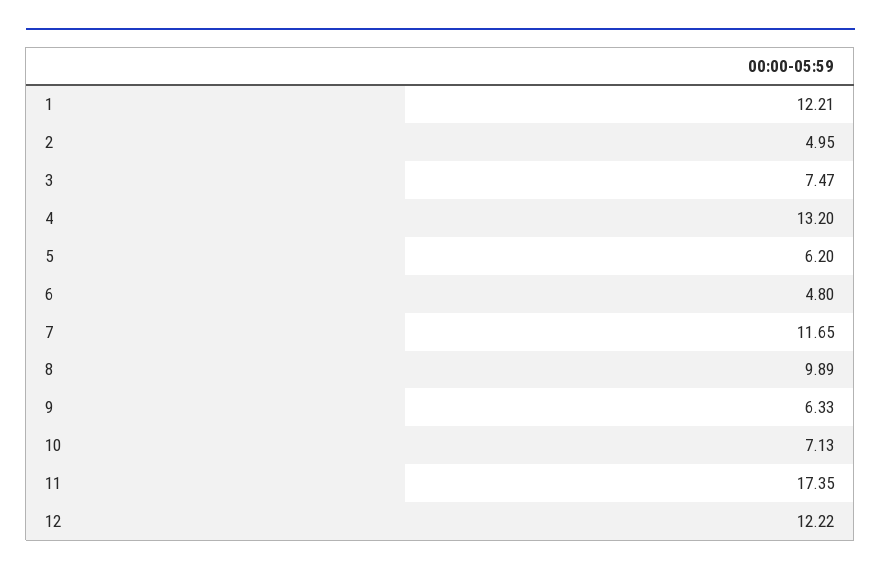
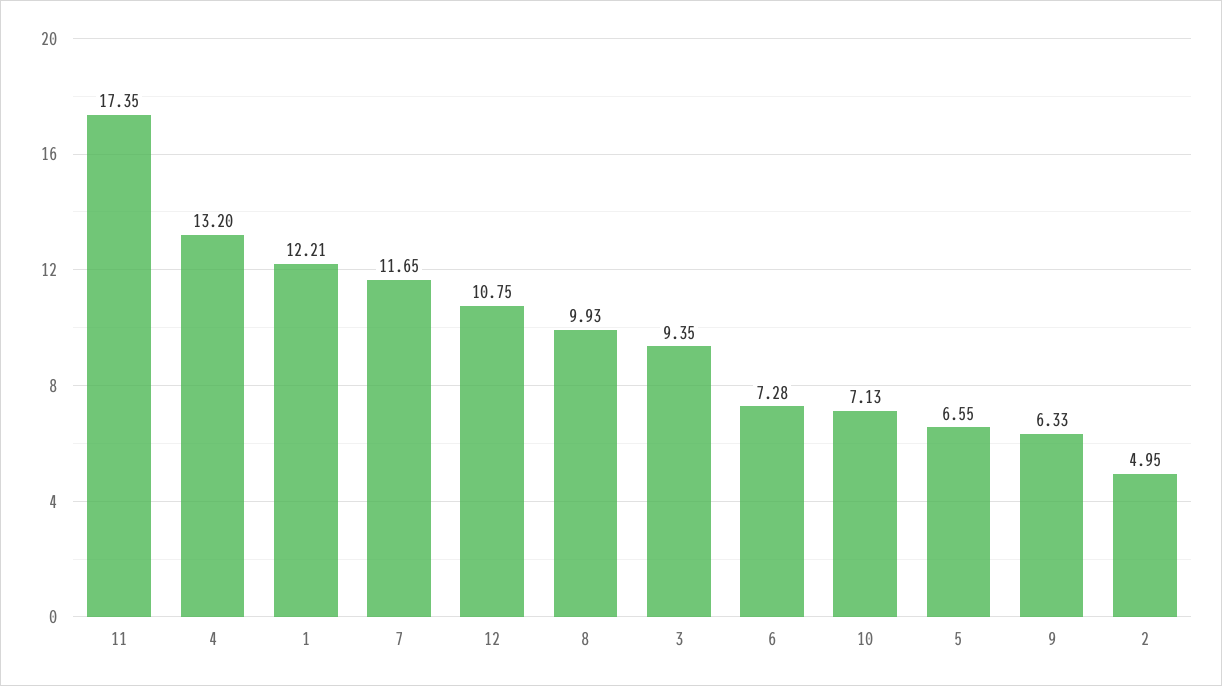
  {
    "1": 12.21,
    "2": 4.95,
-   "3": 7.47,
+   "3": 9.35,
    "4": 13.2,
-   "5": 6.2,
+   "5": 6.55,
-   "6": 4.8,
+   "6": 7.28,
    "7": 11.65,
-   "8": 9.89,
+   "8": 9.93,
    "9": 6.33,
    "10": 7.13,
    "11": 17.35,
-   "12": 12.22
+   "12": 10.75
  }

